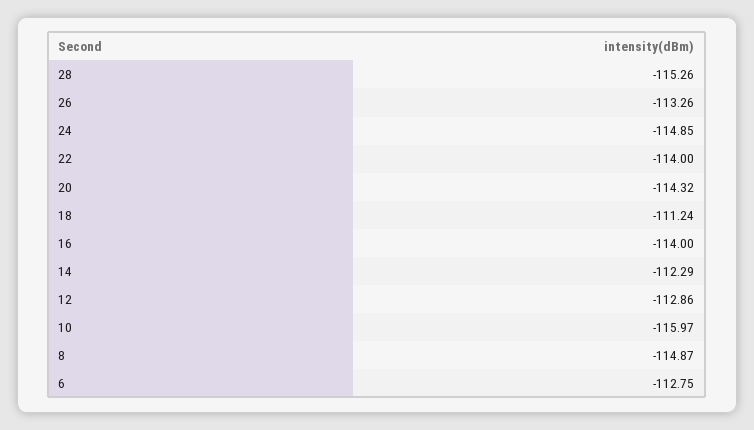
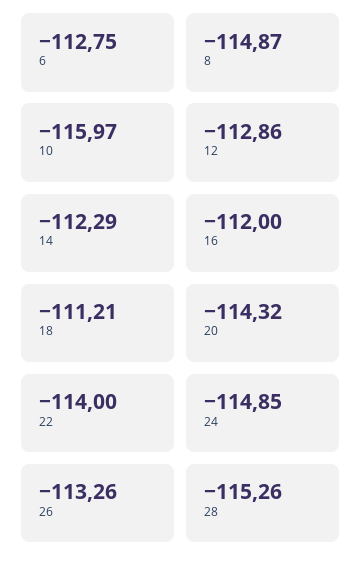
  {
    "28": -115.26,
    "26": -113.26,
    "24": -114.85,
    "22": -114,
    "20": -114.32,
-   "18": -111.24,
+   "18": -111.21,
-   "16": -114,
+   "16": -112,
    "14": -112.29,
    "12": -112.86,
    "10": -115.97,
    "8": -114.87,
    "6": -112.75
  }

